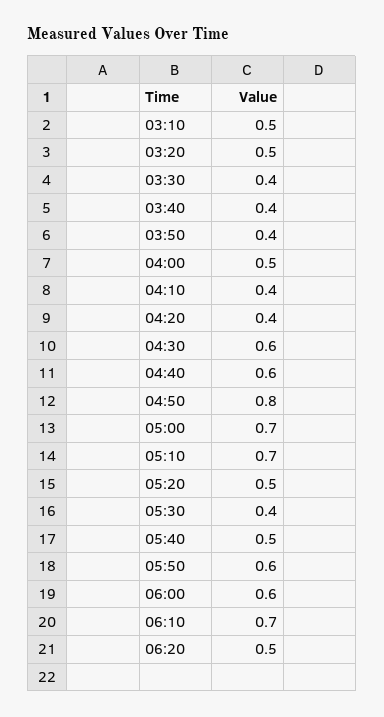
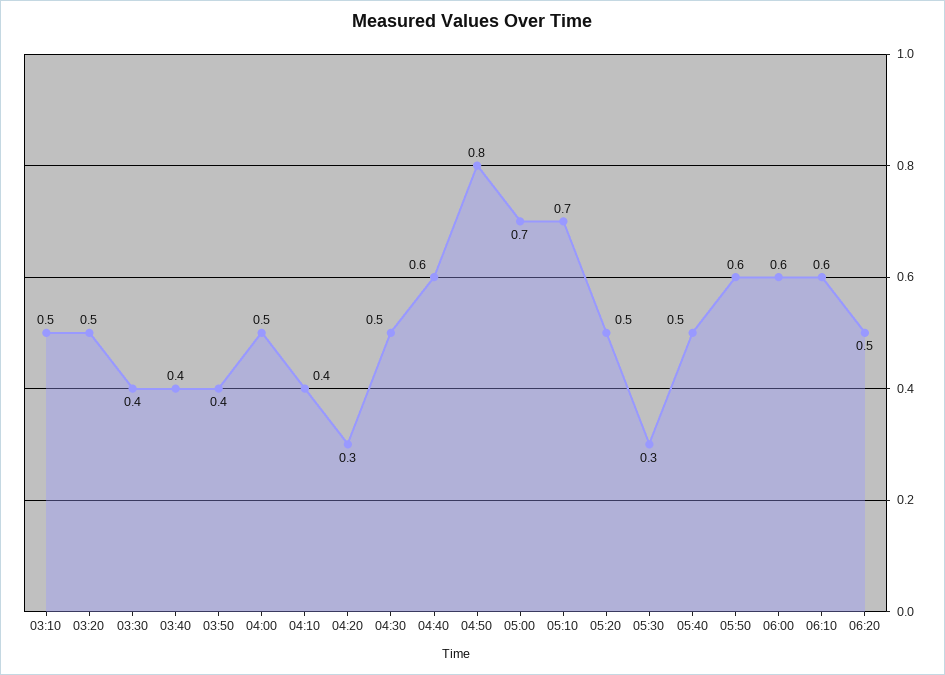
  {
    "03:10": 0.5,
    "03:20": 0.5,
    "03:30": 0.4,
    "03:40": 0.4,
    "03:50": 0.4,
    "04:00": 0.5,
    "04:10": 0.4,
-   "04:20": 0.4,
+   "04:20": 0.3,
-   "04:30": 0.6,
+   "04:30": 0.5,
    "04:40": 0.6,
    "04:50": 0.8,
    "05:00": 0.7,
    "05:10": 0.7,
    "05:20": 0.5,
-   "05:30": 0.4,
+   "05:30": 0.3,
    "05:40": 0.5,
    "05:50": 0.6,
    "06:00": 0.6,
-   "06:10": 0.7,
+   "06:10": 0.6,
    "06:20": 0.5
  }

